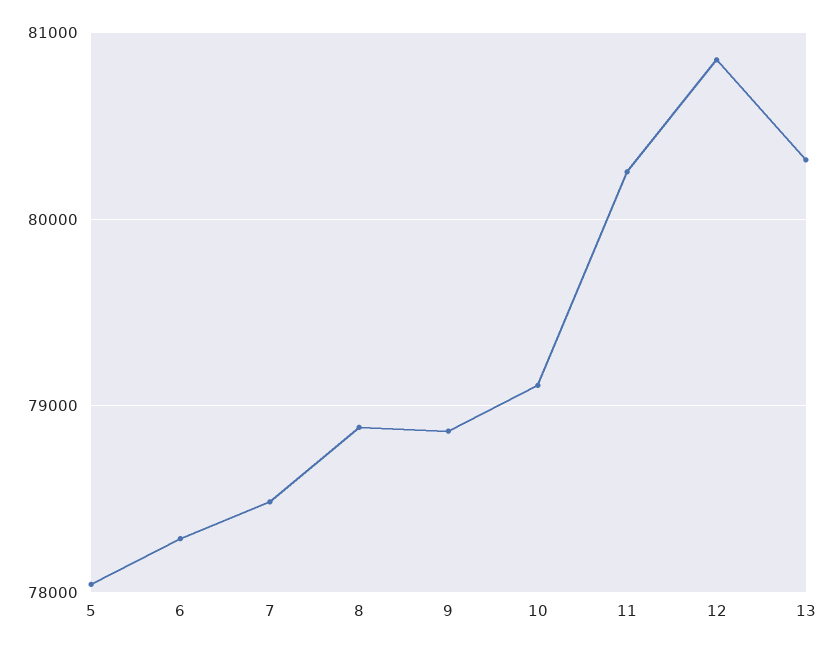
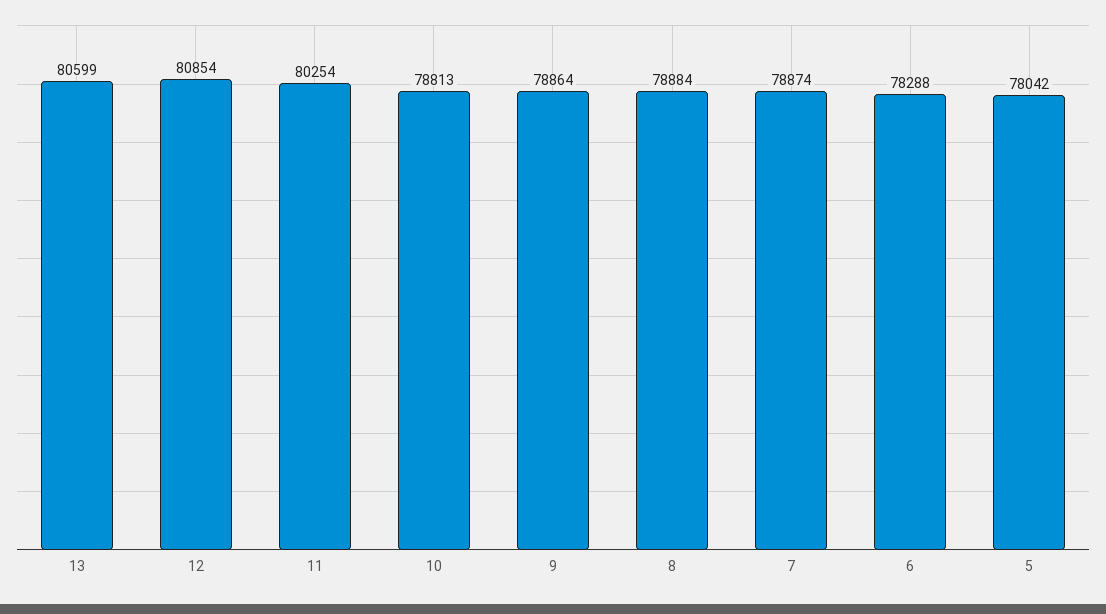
  {
    "5": 78042,
    "6": 78288,
-   "7": 78500,
+   "7": 78874,
    "8": 78884,
    "9": 78864,
-   "10": 79100,
+   "10": 78813,
    "11": 80254,
    "12": 80854,
-   "13": 80300
+   "13": 80599
  }

